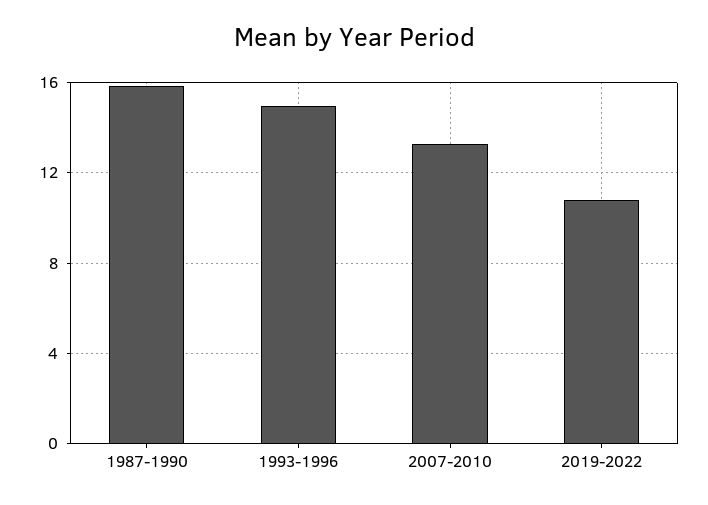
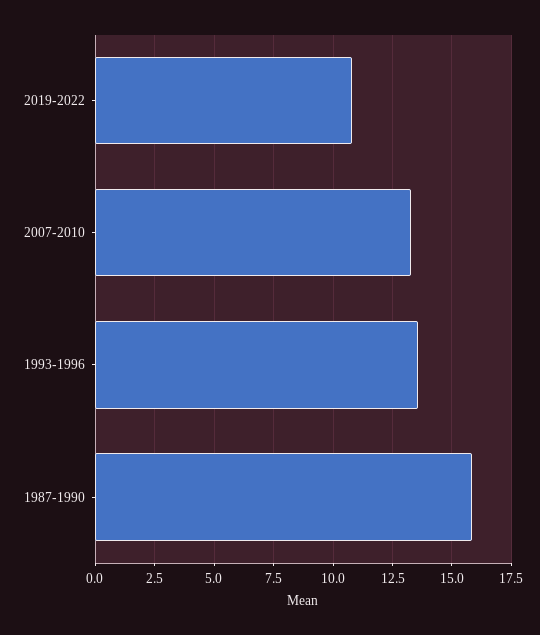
  {
    "1987-1990": 16,
-   "1993-1996": 15,
+   "1993-1996": 13.5,
    "2007-2010": 13.5,
    "2019-2022": 11
  }

